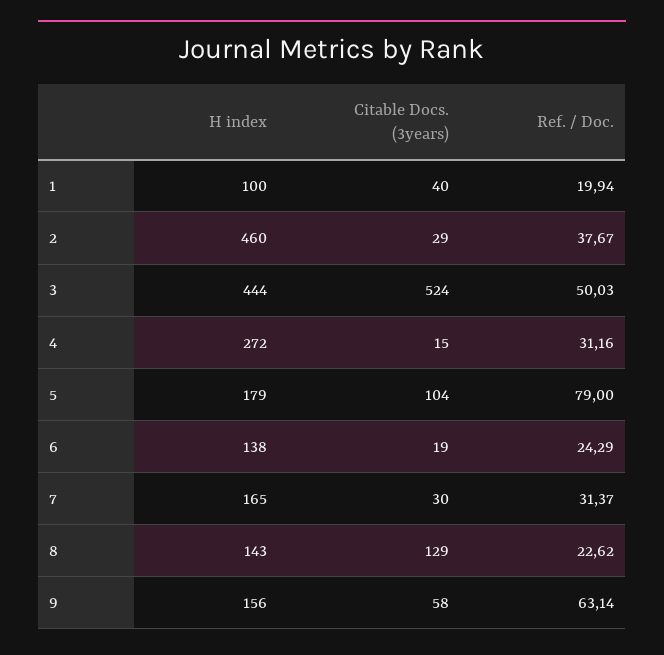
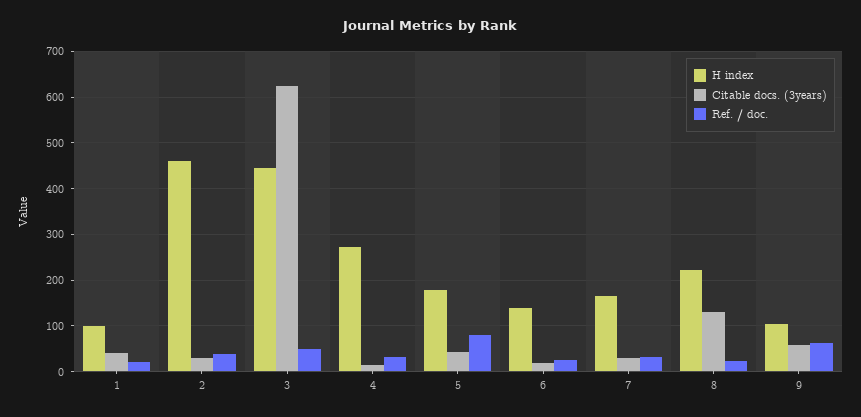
  {
    "H index": {
      "1": 100,
      "2": 460,
      "3": 444,
      "4": 272,
      "5": 179,
      "6": 138,
      "7": 165,
-     "8": 143,
+     "8": 220,
-     "9": 156
+     "9": 100
    },
    "Citable Docs. (3years)": {
      "1": 40,
      "2": 29,
-     "3": 524,
+     "3": 620,
      "4": 15,
-     "5": 104,
+     "5": 40,
      "6": 19,
      "7": 30,
      "8": 129,
      "9": 58
    },
    "Ref. / Doc.": {
      "1": 19.94,
      "2": 37.67,
      "3": 50.03,
      "4": 31.16,
      "5": 79,
      "6": 24.29,
      "7": 31.37,
      "8": 22.62,
      "9": 63.14
    }
  }

